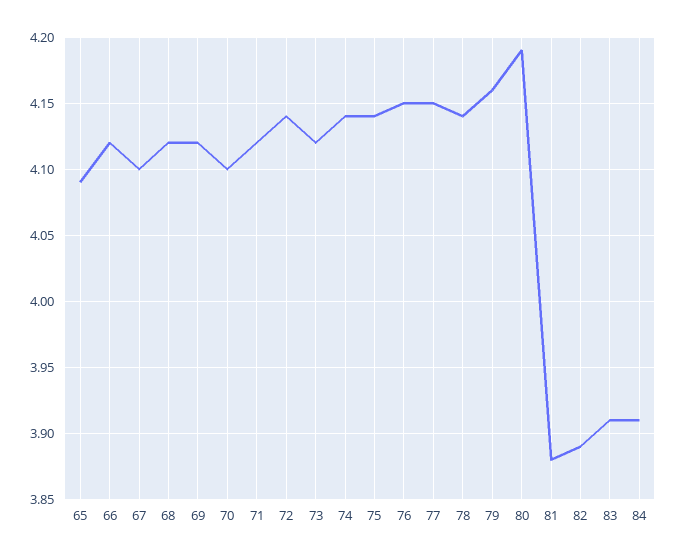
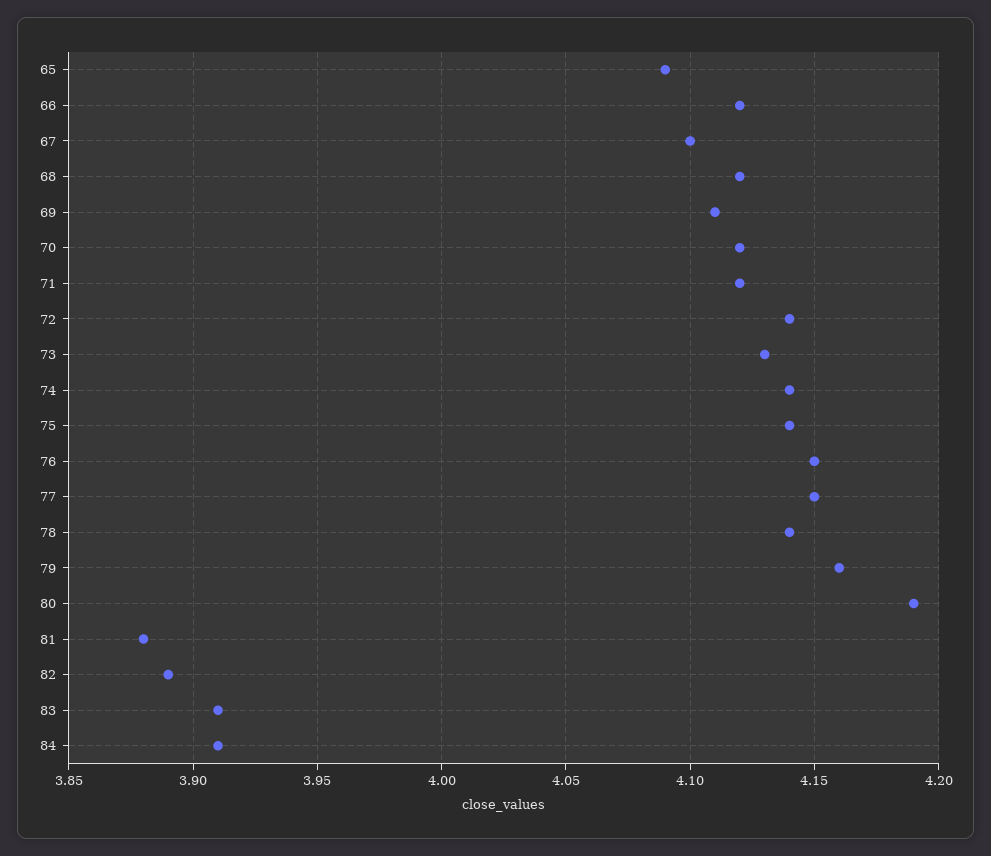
  {
    "65": 4.09,
    "66": 4.12,
    "67": 4.1,
    "68": 4.12,
-   "69": 4.12,
+   "69": 4.11,
-   "70": 4.1,
+   "70": 4.12,
    "71": 4.12,
    "72": 4.14,
-   "73": 4.12,
+   "73": 4.13,
    "74": 4.14,
    "75": 4.14,
    "76": 4.15,
    "77": 4.15,
    "78": 4.14,
    "79": 4.16,
    "80": 4.19,
    "81": 3.88,
    "82": 3.89,
    "83": 3.91,
    "84": 3.91
  }

